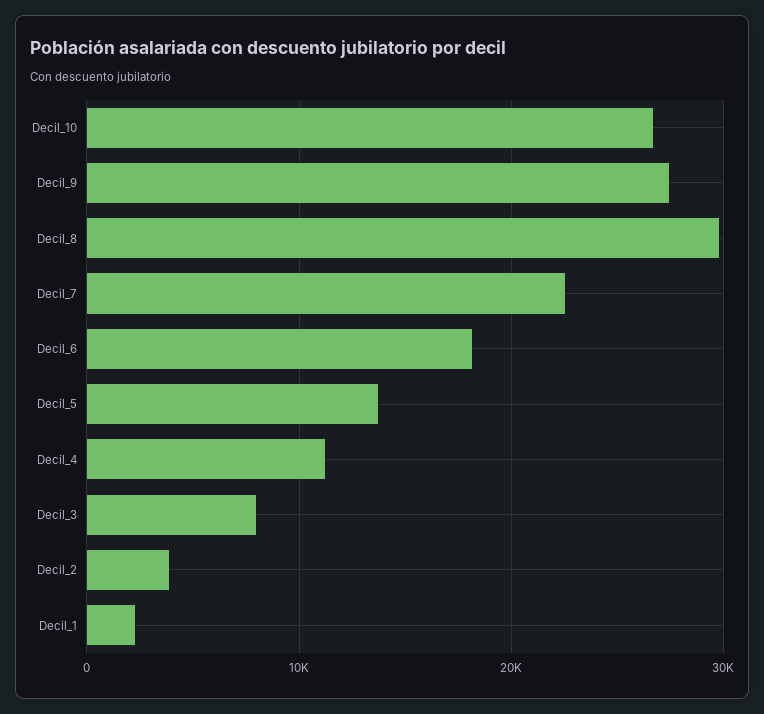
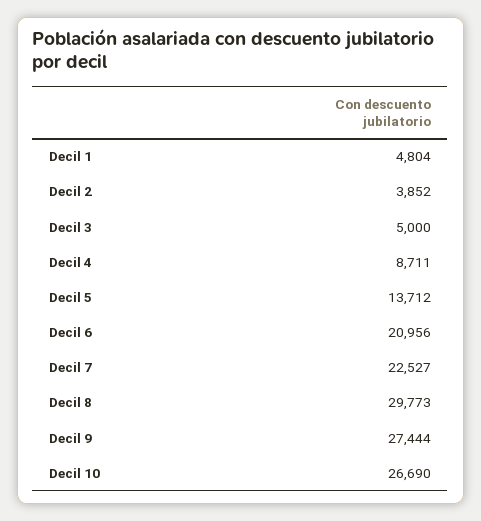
  {
    "Decil_10": 26690,
    "Decil_9": 27444,
    "Decil_8": 29773,
    "Decil_7": 22527,
-   "Decil_6": 18000,
+   "Decil_6": 20956,
    "Decil_5": 13712,
-   "Decil_4": 11000,
+   "Decil_4": 8711,
-   "Decil_3": 8000,
+   "Decil_3": 5000,
    "Decil_2": 3852,
-   "Decil_1": 2000
+   "Decil_1": 4804
  }

